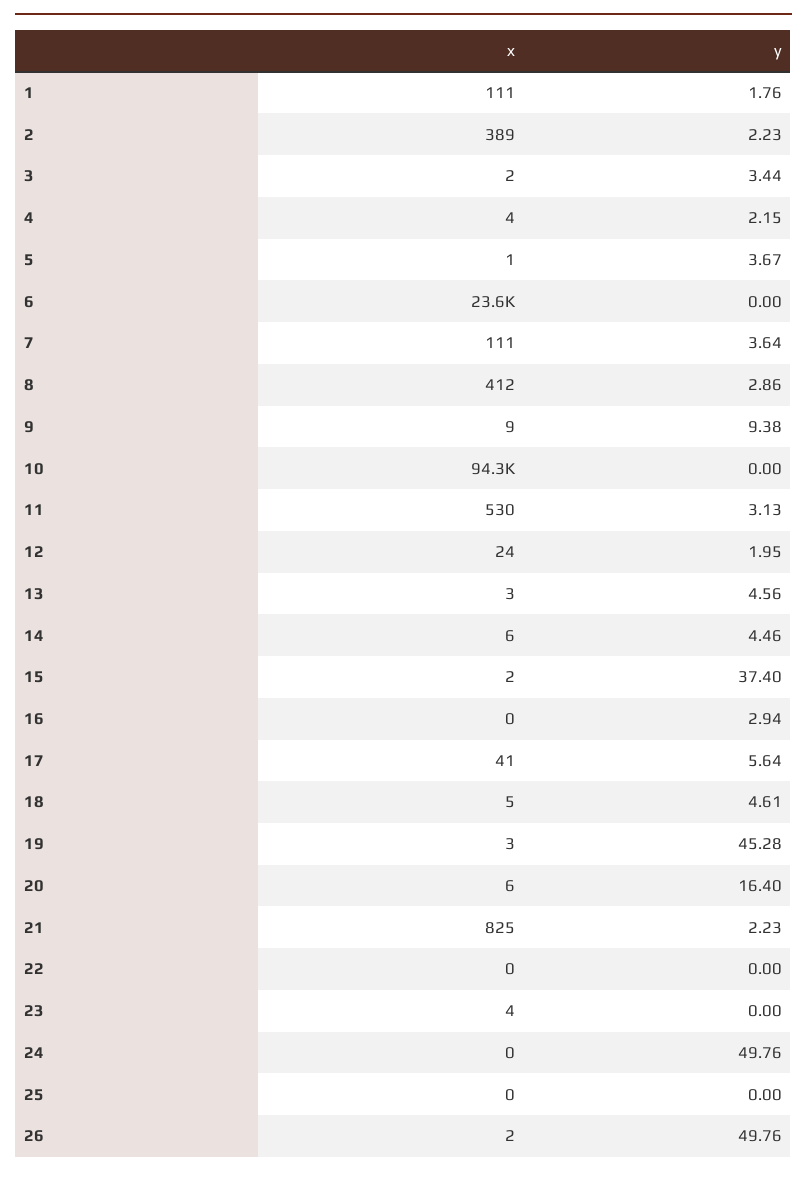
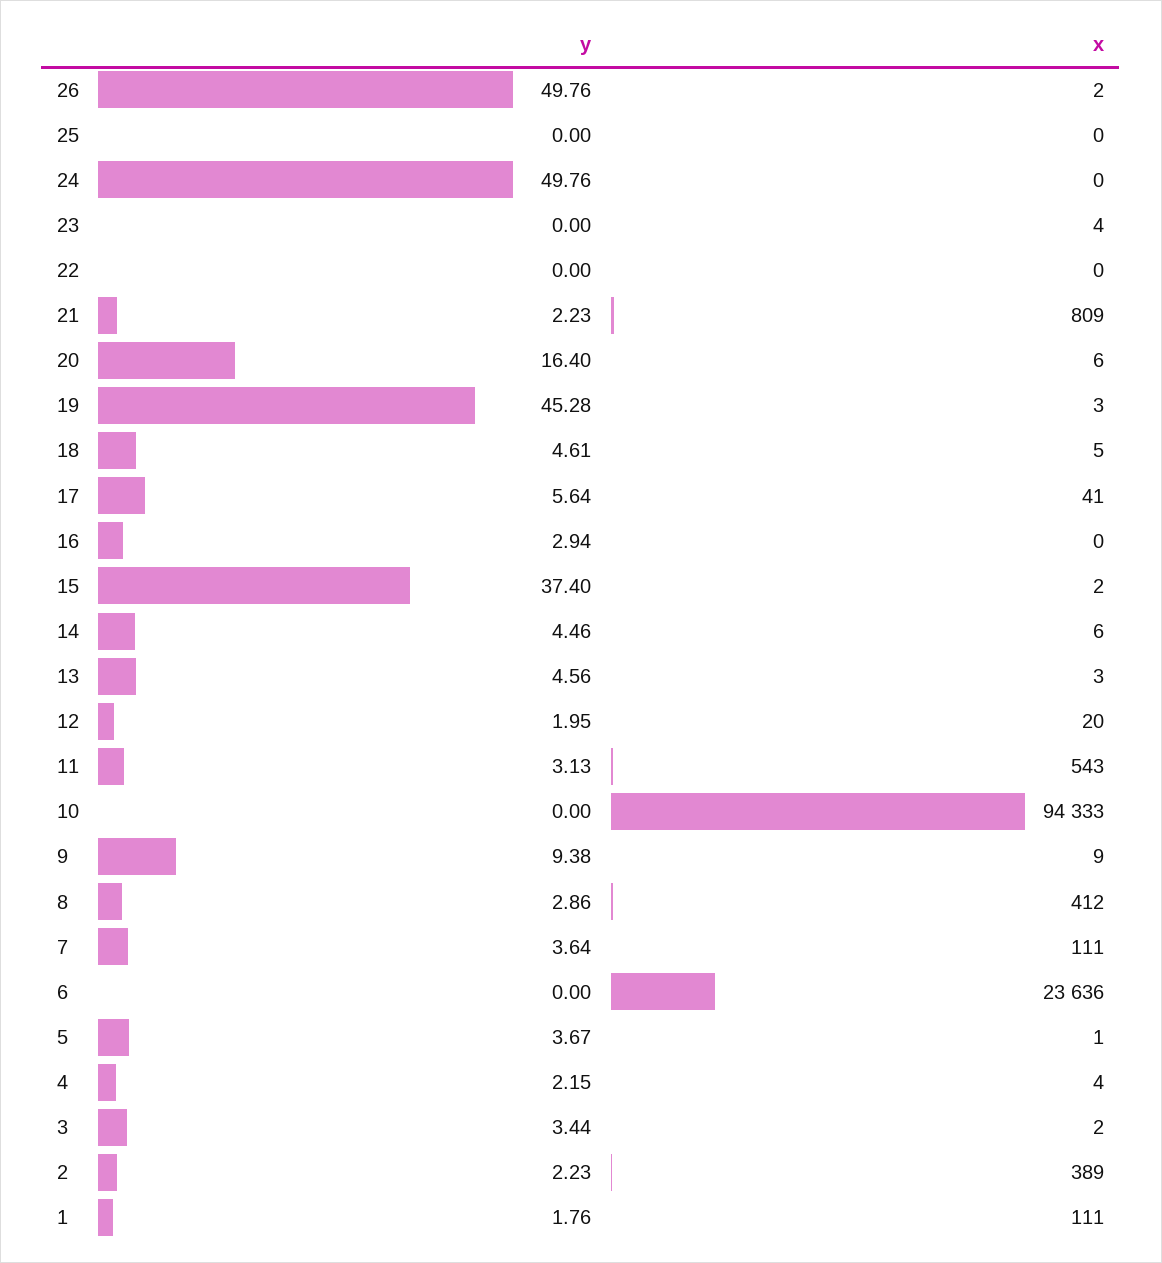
  {
    "x": {
      "1": 111,
      "2": 389,
      "3": 2,
      "4": 4,
      "5": 1,
      "6": 23636,
      "7": 111,
      "8": 412,
      "9": 9,
      "10": 94333,
-     "11": 530,
+     "11": 543,
-     "12": 24,
+     "12": 20,
      "13": 3,
      "14": 6,
      "15": 2,
      "16": 0,
      "17": 41,
      "18": 5,
      "19": 3,
      "20": 6,
-     "21": 825,
+     "21": 809,
      "22": 0,
      "23": 4,
      "24": 0,
      "25": 0,
      "26": 2
    },
    "y": {
      "1": 1.76,
      "2": 2.23,
      "3": 3.44,
      "4": 2.15,
      "5": 3.67,
      "6": 0,
      "7": 3.64,
      "8": 2.86,
      "9": 9.38,
      "10": 0,
      "11": 3.13,
      "12": 1.95,
      "13": 4.56,
      "14": 4.46,
      "15": 37.4,
      "16": 2.94,
      "17": 5.64,
      "18": 4.61,
      "19": 45.28,
      "20": 16.4,
      "21": 2.23,
      "22": 0,
      "23": 0,
      "24": 49.76,
      "25": 0,
      "26": 49.76
    }
  }

